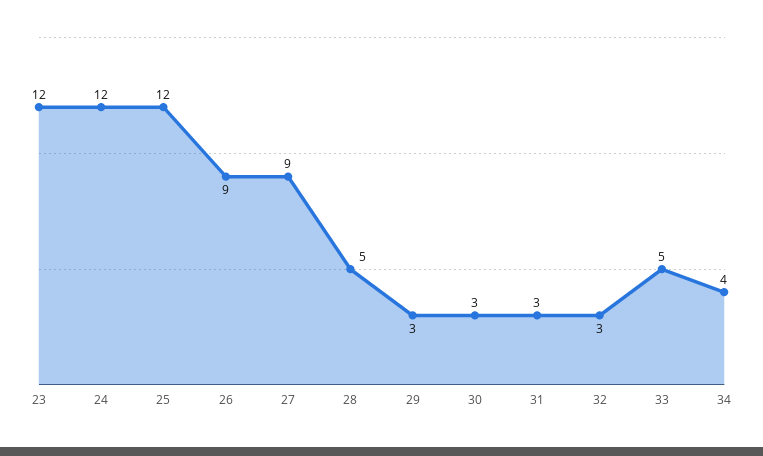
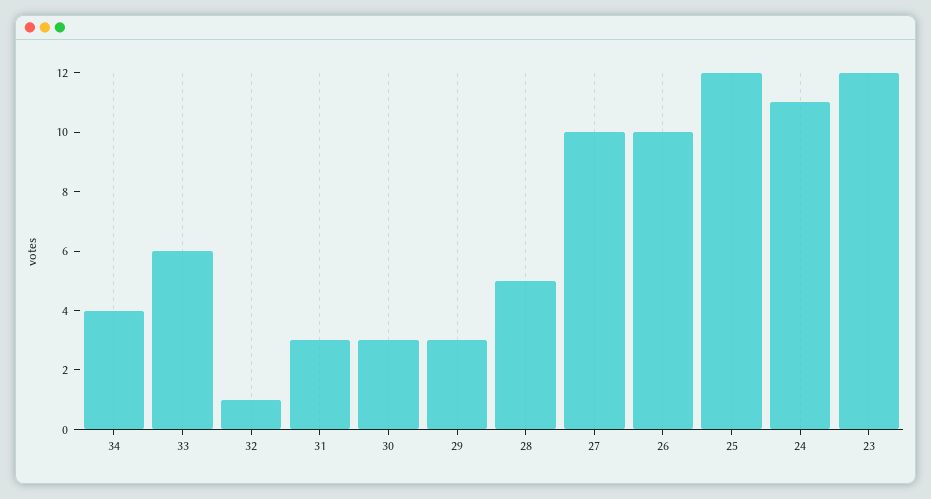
  {
    "23": 12,
-   "24": 12,
+   "24": 11,
    "25": 12,
-   "26": 9,
+   "26": 10,
-   "27": 9,
+   "27": 10,
    "28": 5,
    "29": 3,
    "30": 3,
    "31": 3,
-   "32": 3,
+   "32": 1,
-   "33": 5,
+   "33": 6,
    "34": 4
  }

